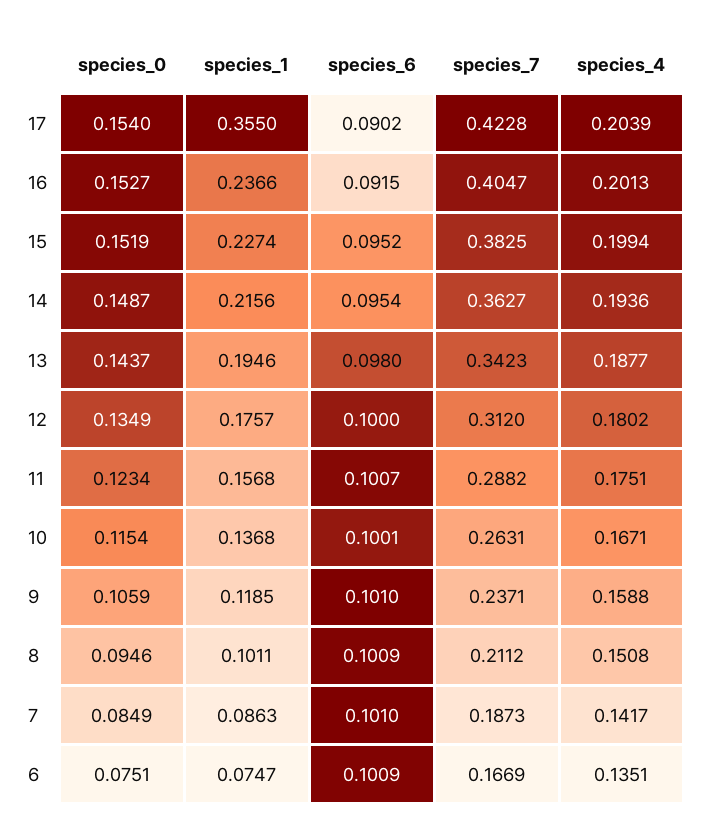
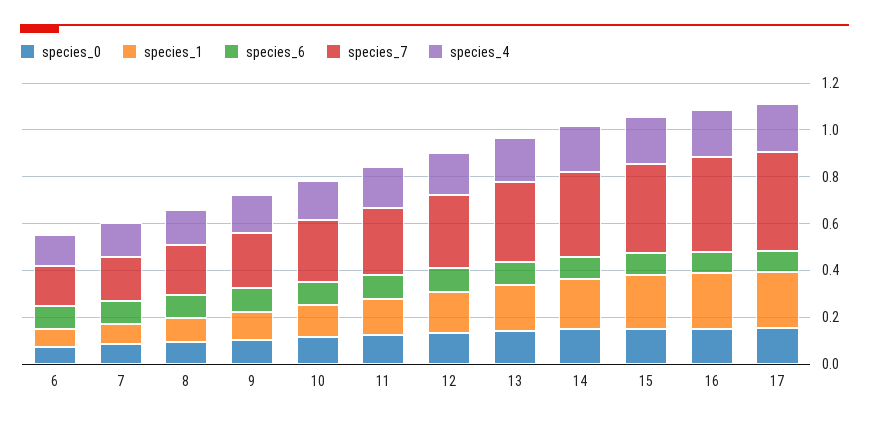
  {
    "species_0": {
      "17": 0.154,
      "16": 0.1527,
      "15": 0.1519,
      "14": 0.1487,
      "13": 0.1437,
      "12": 0.1349,
      "11": 0.1234,
      "10": 0.1154,
      "9": 0.1059,
      "8": 0.0946,
      "7": 0.0849,
      "6": 0.0751
    },
    "species_1": {
-     "17": 0.355,
+     "17": 0.25,
      "16": 0.2366,
      "15": 0.2274,
      "14": 0.2156,
      "13": 0.1946,
      "12": 0.1757,
      "11": 0.1568,
      "10": 0.1368,
      "9": 0.1185,
      "8": 0.1011,
      "7": 0.0863,
      "6": 0.0747
    },
    "species_6": {
      "17": 0.0902,
      "16": 0.0915,
      "15": 0.0952,
      "14": 0.0954,
      "13": 0.098,
      "12": 0.1,
      "11": 0.1007,
      "10": 0.1001,
      "9": 0.101,
      "8": 0.1009,
      "7": 0.101,
      "6": 0.1009
    },
    "species_7": {
      "17": 0.4228,
      "16": 0.4047,
      "15": 0.3825,
      "14": 0.3627,
      "13": 0.3423,
      "12": 0.312,
      "11": 0.2882,
      "10": 0.2631,
      "9": 0.2371,
      "8": 0.2112,
      "7": 0.1873,
      "6": 0.1669
    },
    "species_4": {
      "17": 0.2039,
      "16": 0.2013,
      "15": 0.1994,
      "14": 0.1936,
      "13": 0.1877,
      "12": 0.1802,
      "11": 0.1751,
      "10": 0.1671,
      "9": 0.1588,
      "8": 0.1508,
      "7": 0.1417,
      "6": 0.1351
    }
  }

